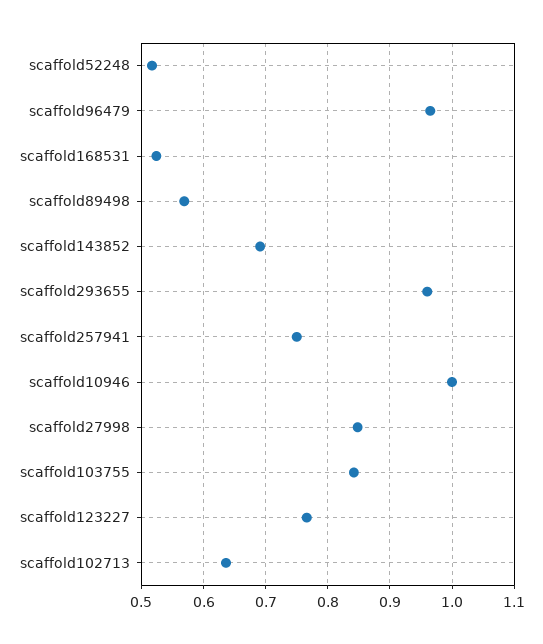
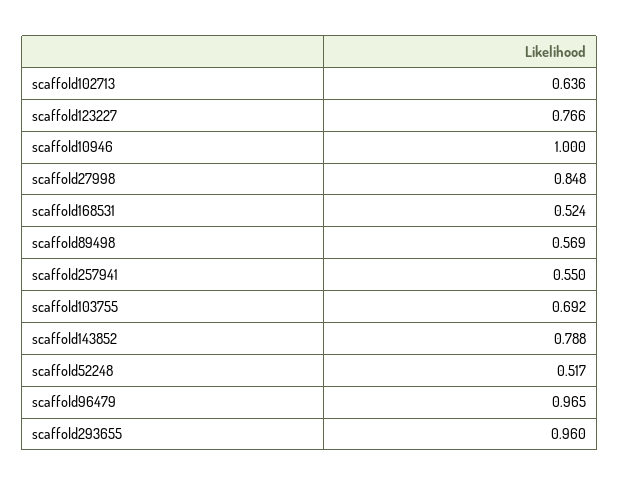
  {
    "scaffold52248": 0.517,
    "scaffold96479": 0.965,
    "scaffold168531": 0.524,
    "scaffold89498": 0.569,
-   "scaffold143852": 0.69,
+   "scaffold143852": 0.788,
    "scaffold293655": 0.96,
-   "scaffold257941": 0.75,
+   "scaffold257941": 0.55,
    "scaffold10946": 1,
    "scaffold27998": 0.848,
-   "scaffold103755": 0.84,
+   "scaffold103755": 0.692,
    "scaffold123227": 0.766,
    "scaffold102713": 0.636
  }

